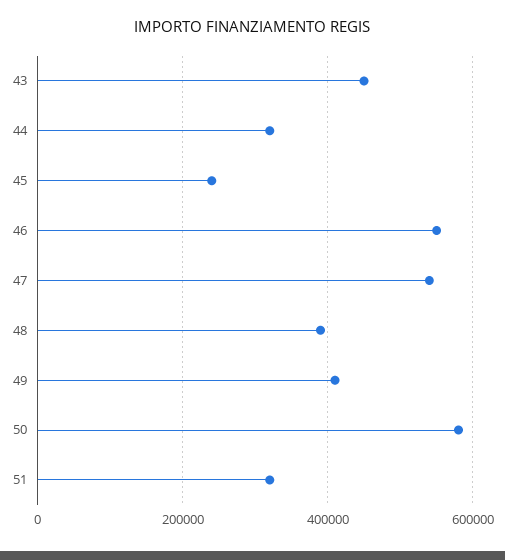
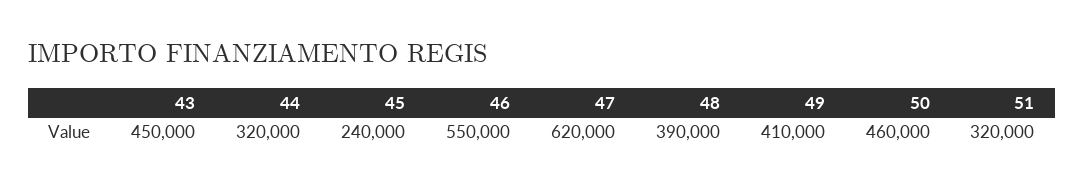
  {
    "43": 450000,
    "44": 320000,
    "45": 240000,
    "46": 550000,
-   "47": 540000,
+   "47": 620000,
    "48": 390000,
    "49": 410000,
-   "50": 580000,
+   "50": 460000,
    "51": 320000
  }

